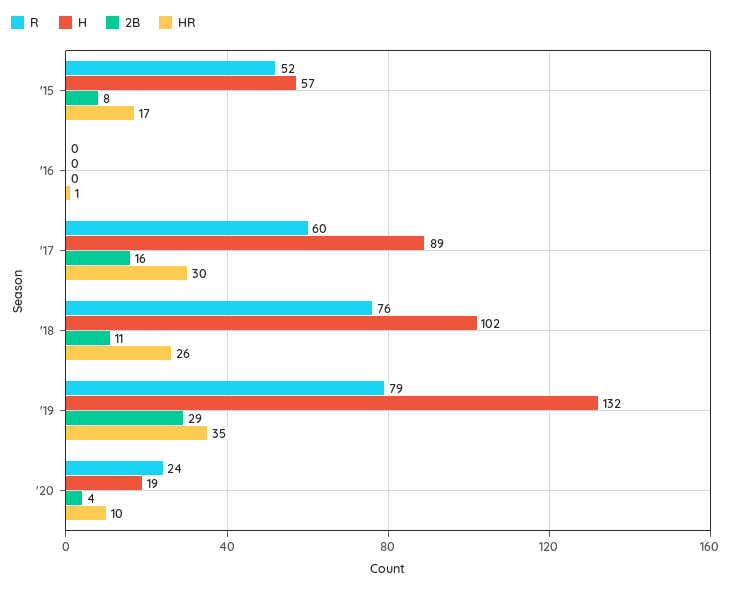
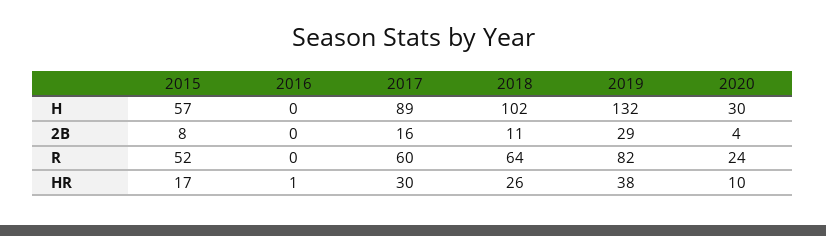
  {
    "R": {
      "'15": 52,
      "'16": 0,
      "'17": 60,
-     "'18": 76,
+     "'18": 64,
-     "'19": 79,
+     "'19": 82,
      "'20": 24
    },
    "H": {
      "'15": 57,
      "'16": 0,
      "'17": 89,
      "'18": 102,
      "'19": 132,
-     "'20": 19
+     "'20": 30
    },
    "2B": {
      "'15": 8,
      "'16": 0,
      "'17": 16,
      "'18": 11,
      "'19": 29,
      "'20": 4
    },
    "HR": {
      "'15": 17,
      "'16": 1,
      "'17": 30,
      "'18": 26,
-     "'19": 35,
+     "'19": 38,
      "'20": 10
    }
  }

